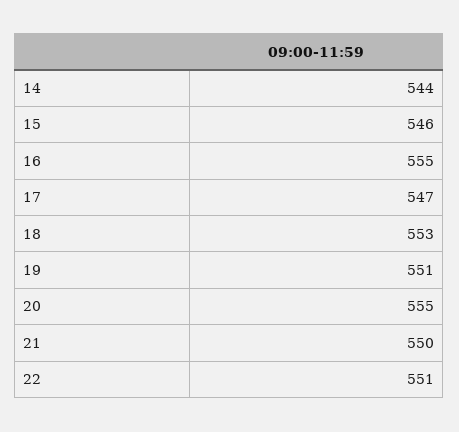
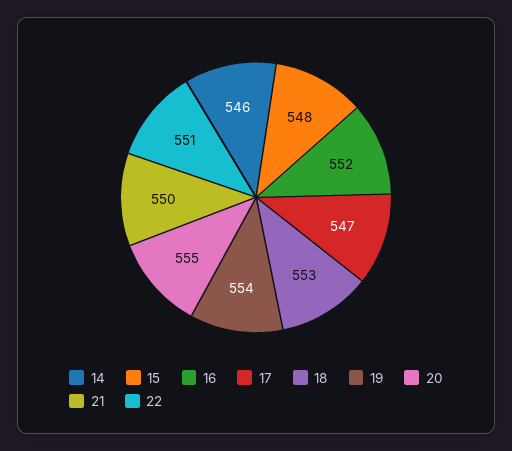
  {
-   "14": 544,
+   "14": 546,
-   "15": 546,
+   "15": 548,
-   "16": 555,
+   "16": 552,
    "17": 547,
    "18": 553,
-   "19": 551,
+   "19": 554,
    "20": 555,
    "21": 550,
    "22": 551
  }

